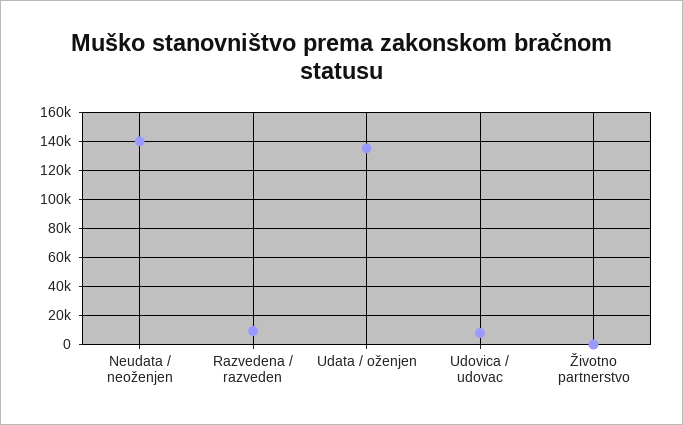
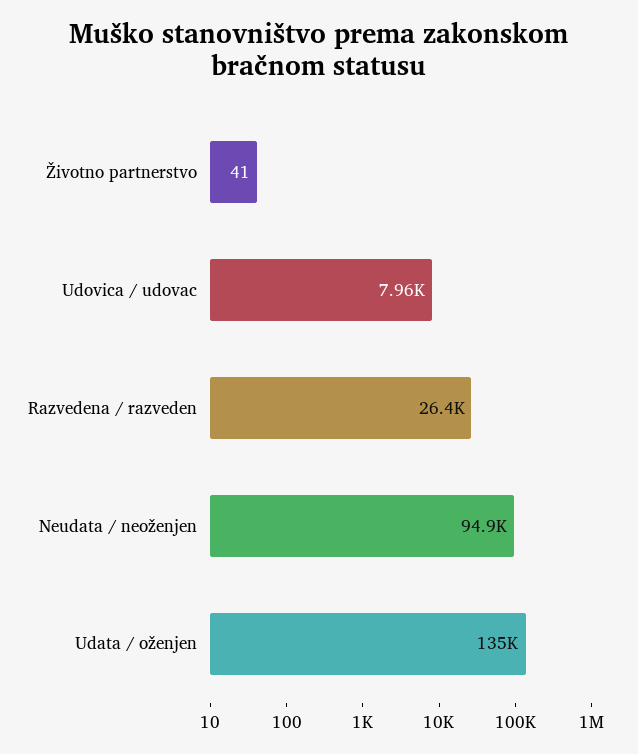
  {
-   "Neudata / neoženjen": 140000,
+   "Neudata / neoženjen": 94900,
-   "Razvedena / razveden": 10000,
+   "Razvedena / razveden": 26400,
    "Udata / oženjen": 135000,
    "Udovica / udovac": 7960,
    "Životno partnerstvo": 41
  }

